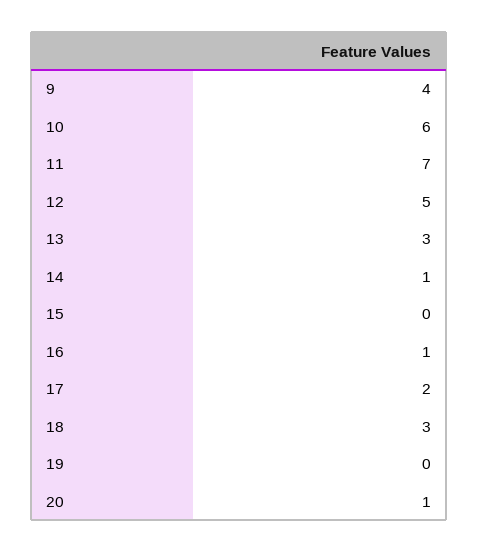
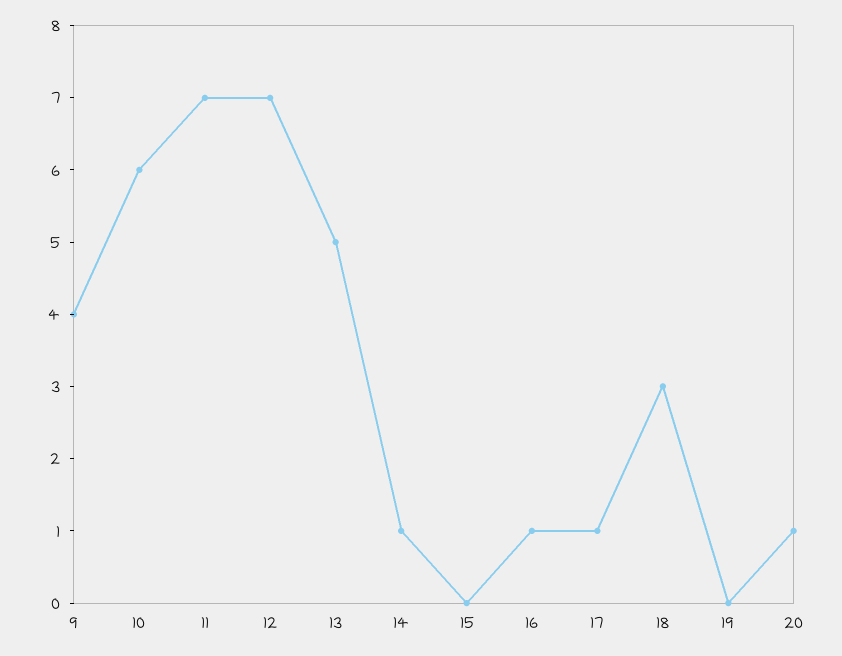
  {
    "9": 4,
    "10": 6,
    "11": 7,
-   "12": 5,
+   "12": 7,
-   "13": 3,
+   "13": 5,
    "14": 1,
    "15": 0,
    "16": 1,
-   "17": 2,
+   "17": 1,
    "18": 3,
    "19": 0,
    "20": 1
  }

